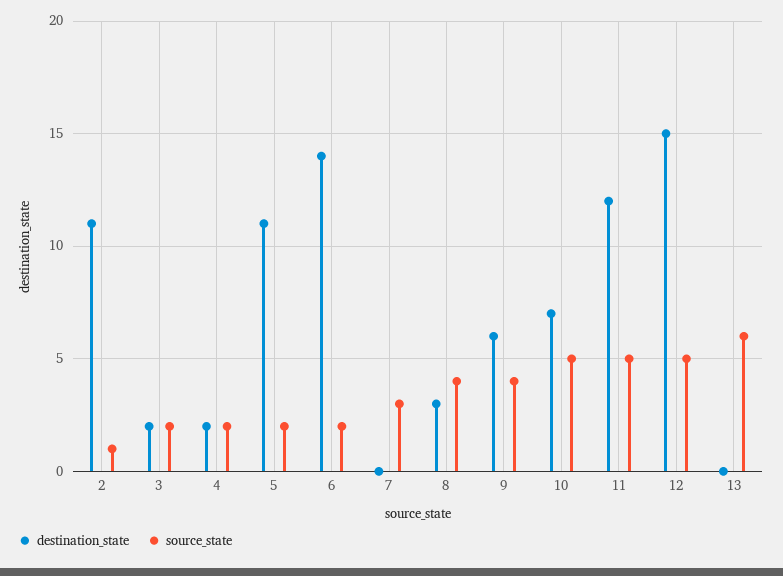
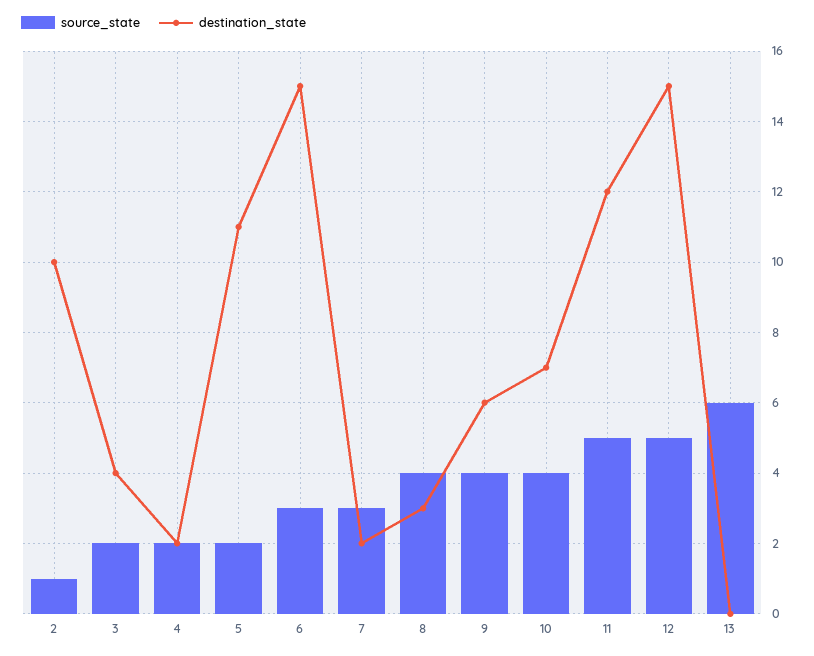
  {
    "destination_state": {
-     "2": 11,
+     "2": 10,
-     "3": 2,
+     "3": 4,
      "4": 2,
      "5": 11,
-     "6": 14,
+     "6": 15,
-     "7": 0,
+     "7": 2,
      "8": 3,
      "9": 6,
      "10": 7,
      "11": 12,
      "12": 15,
      "13": 0
    },
    "source_state": {
      "2": 1,
      "3": 2,
      "4": 2,
      "5": 2,
-     "6": 2,
+     "6": 3,
      "7": 3,
      "8": 4,
      "9": 4,
-     "10": 5,
+     "10": 4,
      "11": 5,
      "12": 5,
      "13": 6
    }
  }

